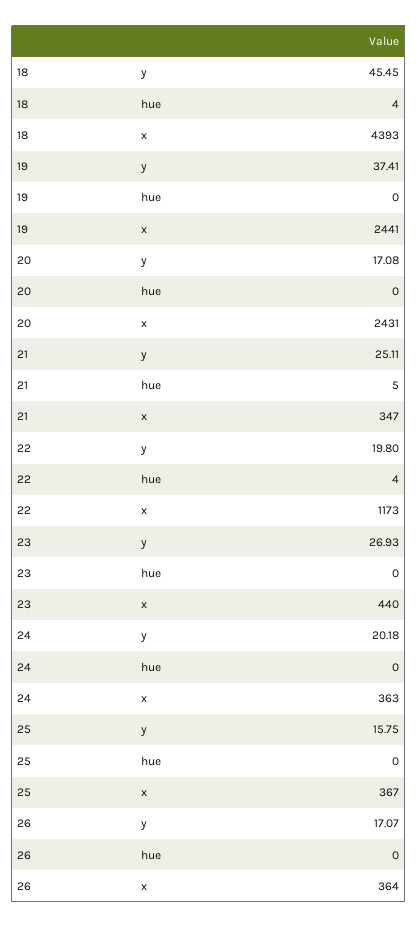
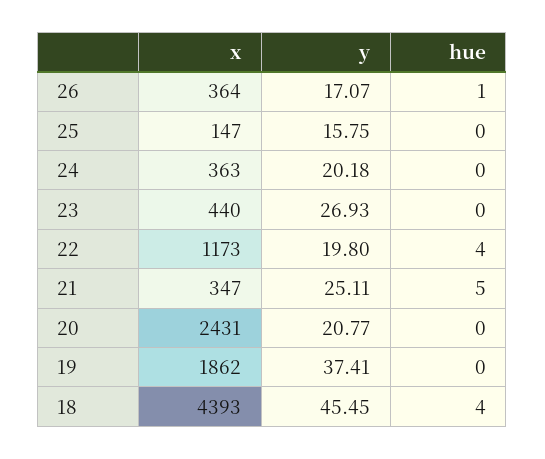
  {
    "18": {
      "y": 45.45,
      "hue": 4,
      "x": 4393
    },
    "19": {
      "y": 37.41,
      "hue": 0,
-     "x": 2441
+     "x": 1862
    },
    "20": {
-     "y": 17.08,
+     "y": 20.77,
      "hue": 0,
      "x": 2431
    },
    "21": {
      "y": 25.11,
      "hue": 5,
      "x": 347
    },
    "22": {
      "y": 19.8,
      "hue": 4,
      "x": 1173
    },
    "23": {
      "y": 26.93,
      "hue": 0,
      "x": 440
    },
    "24": {
      "y": 20.18,
      "hue": 0,
      "x": 363
    },
    "25": {
      "y": 15.75,
      "hue": 0,
-     "x": 367
+     "x": 147
    },
    "26": {
      "y": 17.07,
-     "hue": 0,
+     "hue": 1,
      "x": 364
    }
  }

